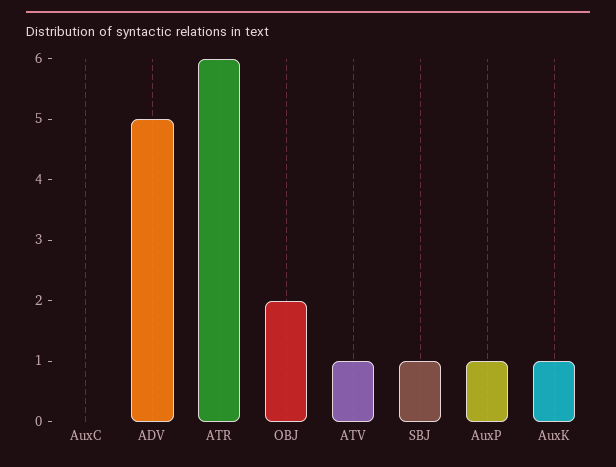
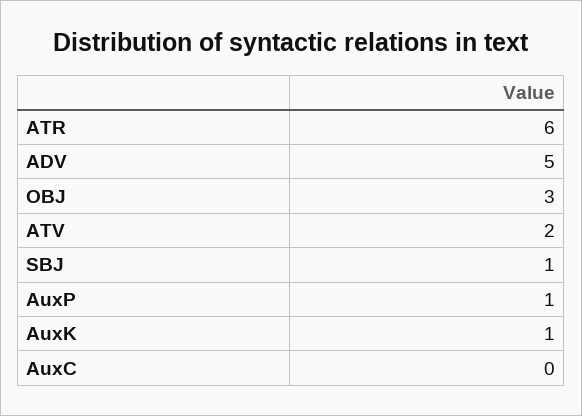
  {
    "AuxC": 0,
    "ADV": 5,
    "ATR": 6,
-   "OBJ": 2,
+   "OBJ": 3,
-   "ATV": 1,
+   "ATV": 2,
    "SBJ": 1,
    "AuxP": 1,
    "AuxK": 1
  }

